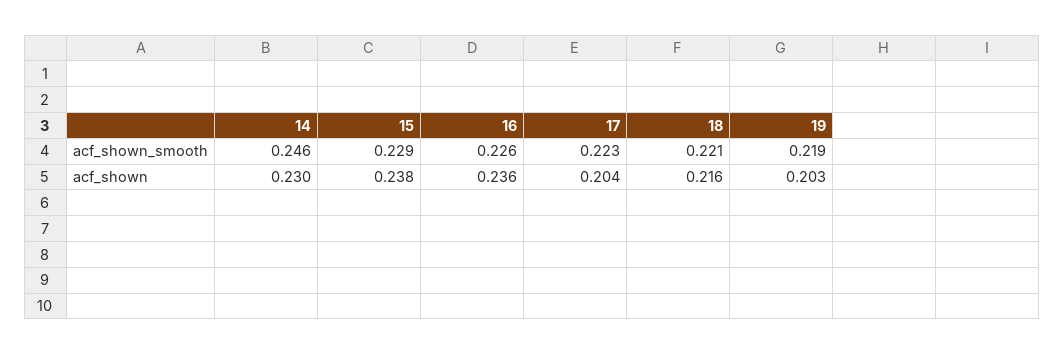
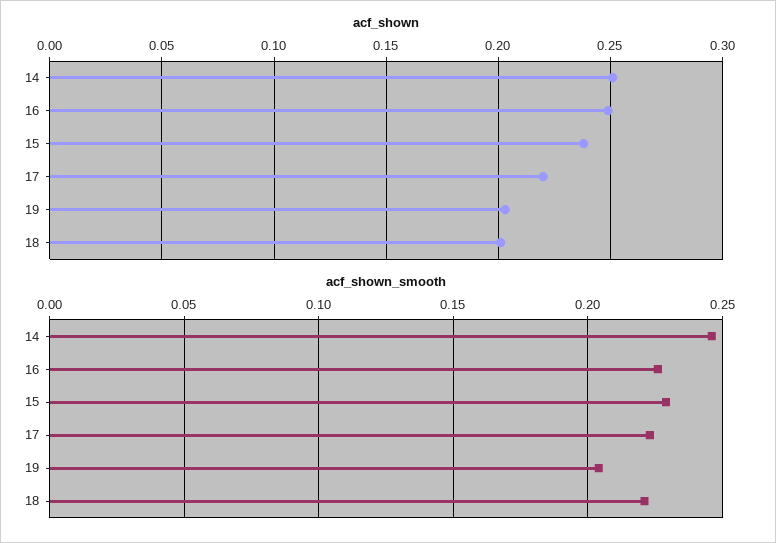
  {
    "acf_shown_smooth": {
      "14": 0.246,
      "15": 0.229,
      "16": 0.226,
      "17": 0.223,
      "18": 0.221,
-     "19": 0.219
+     "19": 0.205
    },
    "acf_shown": {
-     "14": 0.23,
+     "14": 0.25,
      "15": 0.238,
-     "16": 0.236,
+     "16": 0.25,
-     "17": 0.204,
+     "17": 0.22,
-     "18": 0.216,
+     "18": 0.2,
      "19": 0.203
    }
  }

